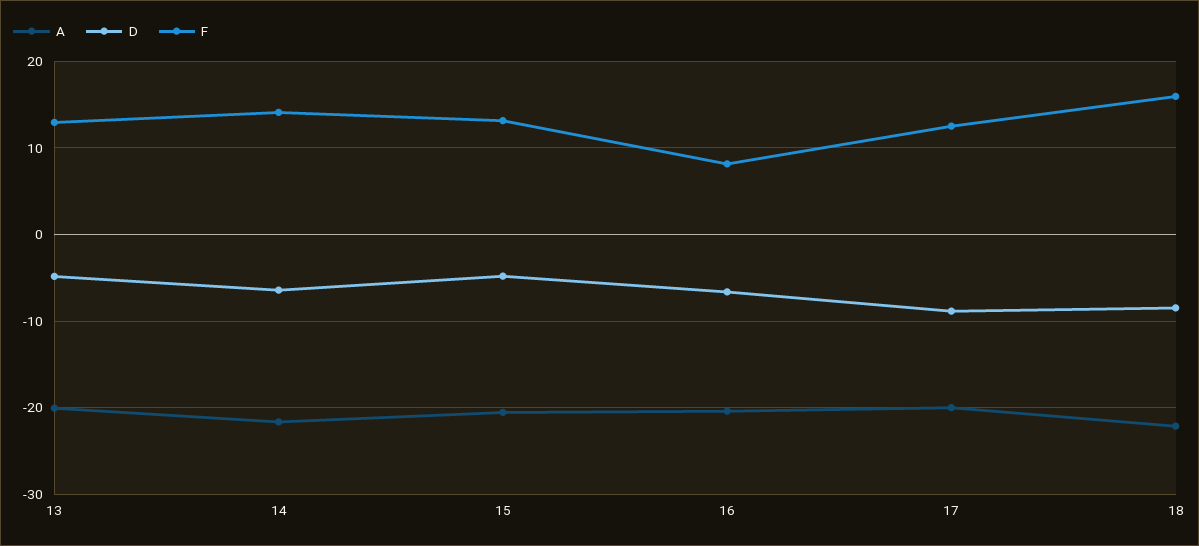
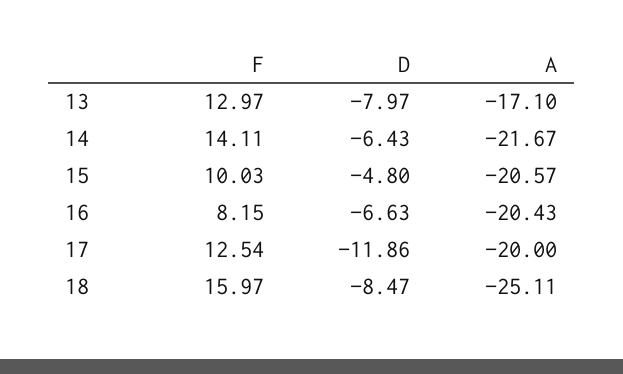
  {
    "A": {
-     "13": -20,
+     "13": -17.1,
      "14": -21.67,
      "15": -20.57,
      "16": -20.43,
      "17": -20,
-     "18": -22
+     "18": -25.11
    },
    "D": {
-     "13": -5,
+     "13": -7.97,
      "14": -6.43,
      "15": -4.8,
      "16": -6.63,
-     "17": -9,
+     "17": -11.86,
      "18": -8.47
    },
    "F": {
      "13": 12.97,
      "14": 14.11,
-     "15": 13,
+     "15": 10.03,
      "16": 8.15,
      "17": 12.54,
      "18": 15.97
    }
  }

